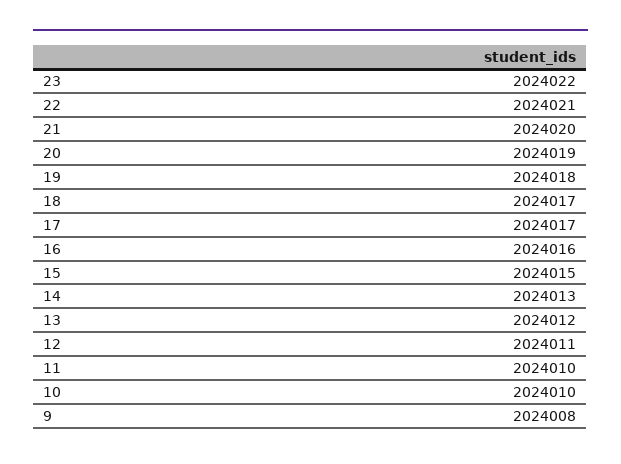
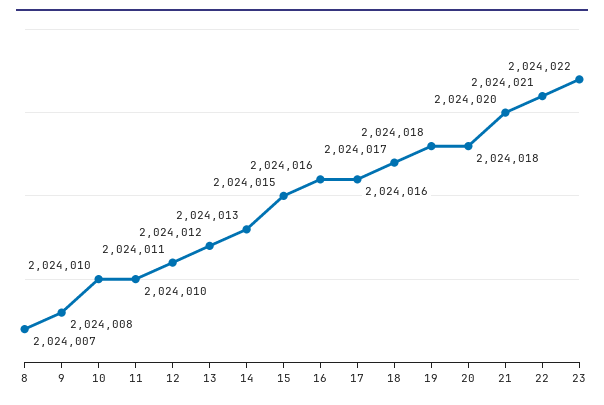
  {
    "23": 2024022,
    "22": 2024021,
    "21": 2024020,
-   "20": 2024019,
+   "20": 2024018,
    "19": 2024018,
    "18": 2024017,
-   "17": 2024017,
+   "17": 2024016,
    "16": 2024016,
    "15": 2024015,
    "14": 2024013,
    "13": 2024012,
    "12": 2024011,
    "11": 2024010,
    "10": 2024010,
-   "9": 2024008
+   "9": 2024008,
+   "8": 2024007
  }

